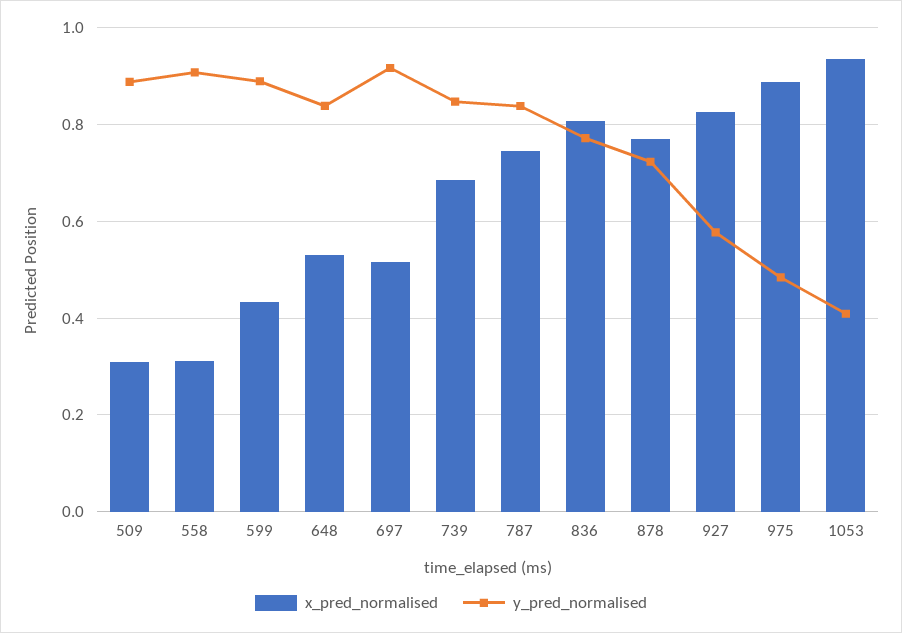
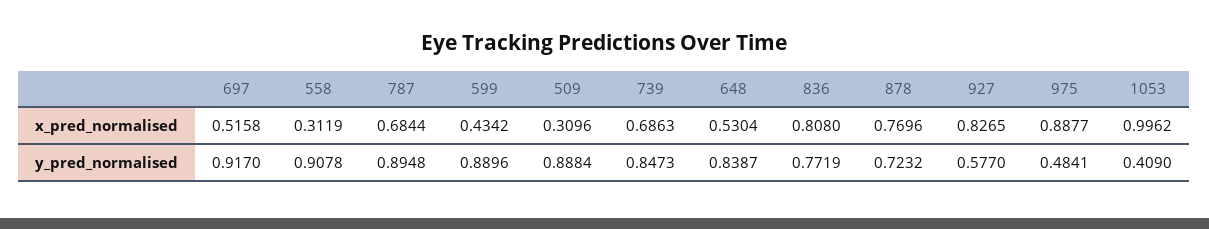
  {
    "x_pred_normalised": {
      "509": 0.3096,
      "558": 0.3119,
      "599": 0.4342,
      "648": 0.5304,
      "697": 0.5158,
      "739": 0.6863,
-     "787": 0.74,
+     "787": 0.6844,
      "836": 0.808,
      "878": 0.7696,
      "927": 0.8265,
      "975": 0.8877,
-     "1053": 0.94
+     "1053": 0.9962
    },
    "y_pred_normalised": {
      "509": 0.8884,
      "558": 0.9078,
      "599": 0.8896,
      "648": 0.8387,
      "697": 0.917,
      "739": 0.8473,
-     "787": 0.84,
+     "787": 0.8948,
      "836": 0.7719,
      "878": 0.7232,
      "927": 0.577,
      "975": 0.4841,
      "1053": 0.409
    }
  }

